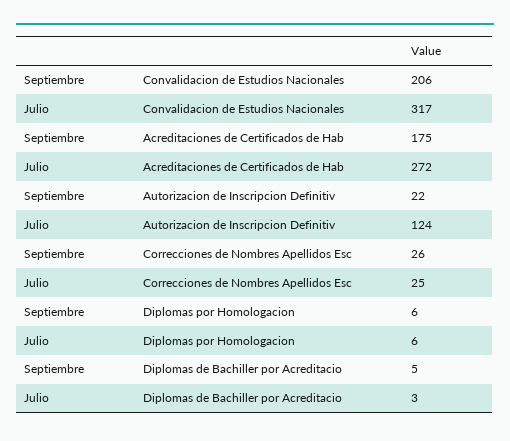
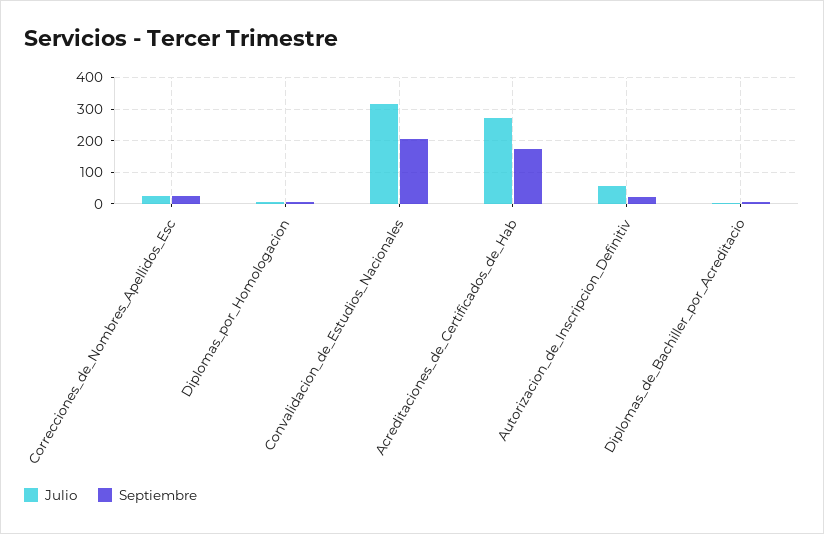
  {
    "Septiembre": {
      "Convalidacion de Estudios Nacionales": 206,
      "Acreditaciones de Certificados de Hab": 175,
      "Autorizacion de Inscripcion Definitiv": 22,
      "Correcciones de Nombres Apellidos Esc": 26,
      "Diplomas por Homologacion": 6,
      "Diplomas de Bachiller por Acreditacio": 5
    },
    "Julio": {
      "Convalidacion de Estudios Nacionales": 317,
      "Acreditaciones de Certificados de Hab": 272,
-     "Autorizacion de Inscripcion Definitiv": 124,
+     "Autorizacion de Inscripcion Definitiv": 60,
      "Correcciones de Nombres Apellidos Esc": 25,
      "Diplomas por Homologacion": 6,
      "Diplomas de Bachiller por Acreditacio": 3
    }
  }

